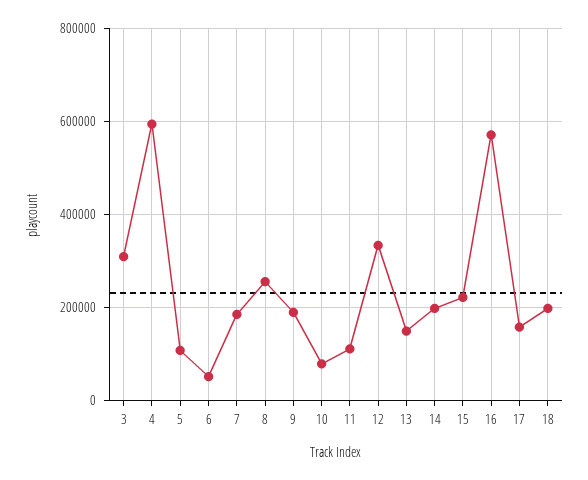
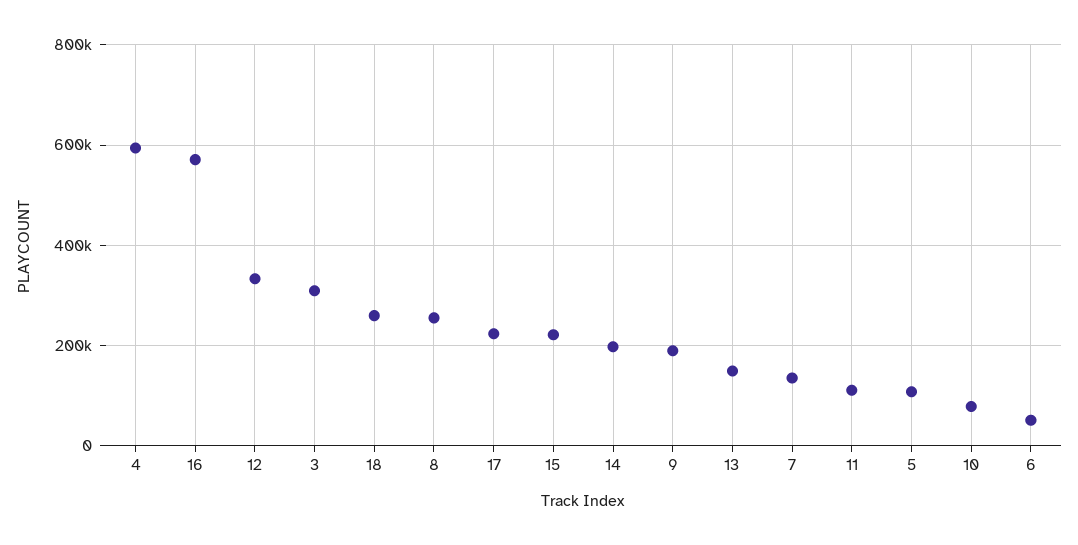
  {
    "3": 300000,
    "4": 600000,
    "5": 100000,
    "6": 60000,
-   "7": 180000,
+   "7": 140000,
    "8": 260000,
    "9": 180000,
    "10": 80000,
    "11": 120000,
    "12": 340000,
    "13": 140000,
    "14": 200000,
    "15": 220000,
    "16": 580000,
-   "17": 160000,
+   "17": 220000,
-   "18": 200000
+   "18": 260000
  }

